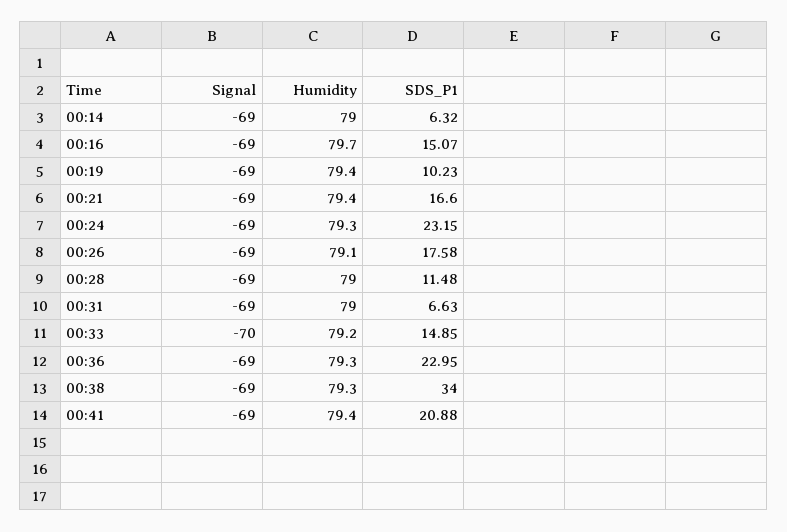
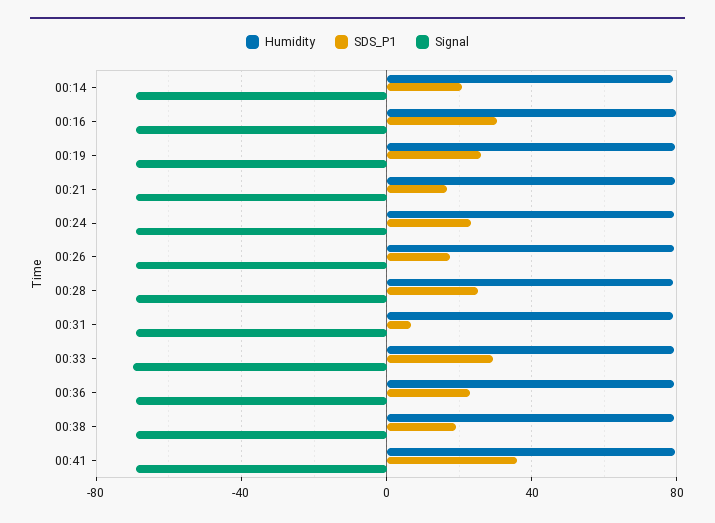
  {
    "Signal": {
      "00:14": -69,
      "00:16": -69,
      "00:19": -69,
      "00:21": -69,
      "00:24": -69,
      "00:26": -69,
      "00:28": -69,
      "00:31": -69,
      "00:33": -70,
      "00:36": -69,
      "00:38": -69,
      "00:41": -69
    },
    "Humidity": {
      "00:14": 79,
      "00:16": 79.7,
      "00:19": 79.4,
      "00:21": 79.4,
      "00:24": 79.3,
      "00:26": 79.1,
      "00:28": 79,
      "00:31": 79,
      "00:33": 79.2,
      "00:36": 79.3,
      "00:38": 79.3,
      "00:41": 79.4
    },
    "SDS_P1": {
-     "00:14": 6.32,
+     "00:14": 20,
-     "00:16": 15.07,
+     "00:16": 30,
-     "00:19": 10.23,
+     "00:19": 25,
      "00:21": 16.6,
      "00:24": 23.15,
      "00:26": 17.58,
-     "00:28": 11.48,
+     "00:28": 25,
      "00:31": 6.63,
-     "00:33": 14.85,
+     "00:33": 30,
      "00:36": 22.95,
-     "00:38": 34,
+     "00:38": 20,
-     "00:41": 20.88
+     "00:41": 35
    }
  }

